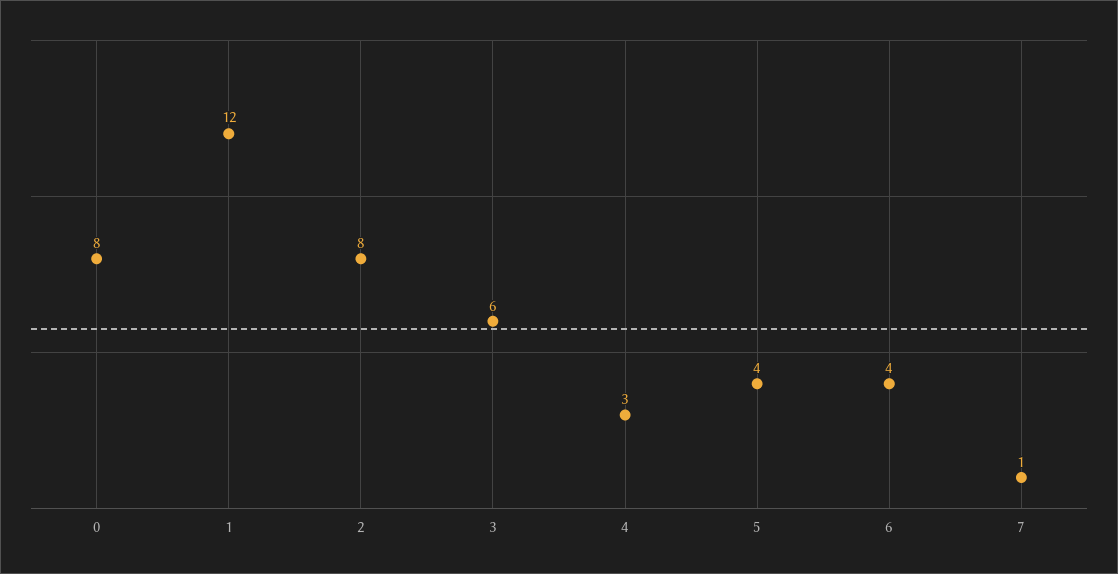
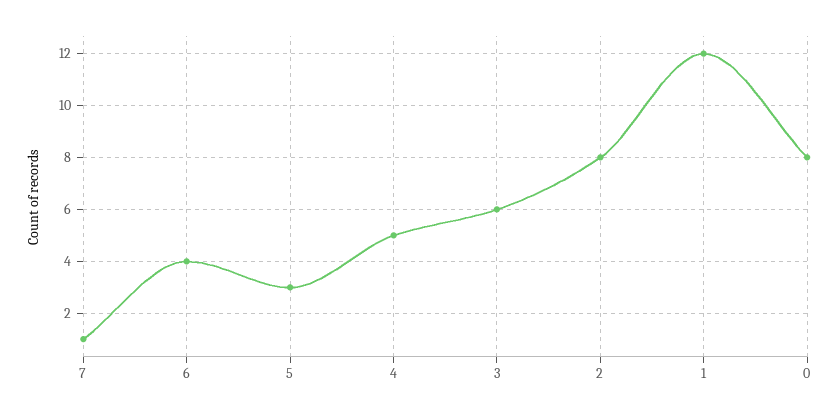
  {
    "0": 8,
    "1": 12,
    "2": 8,
    "3": 6,
-   "4": 3,
+   "4": 5,
-   "5": 4,
+   "5": 3,
    "6": 4,
    "7": 1
  }

